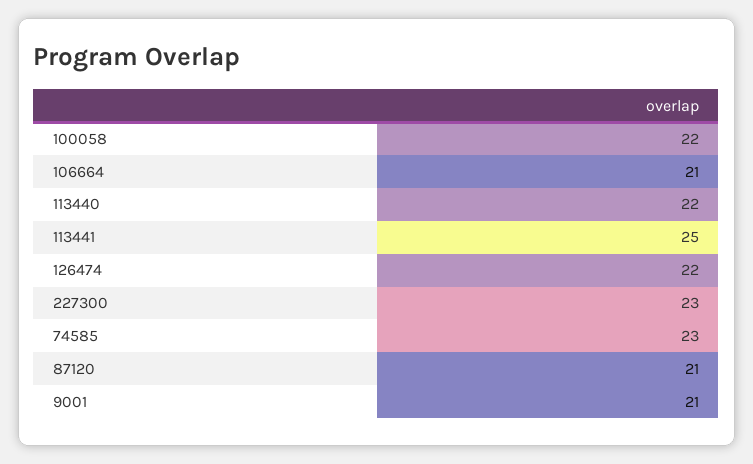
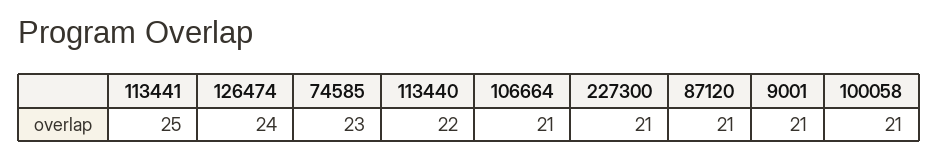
  {
-   "100058": 22,
+   "100058": 21,
    "106664": 21,
    "113440": 22,
    "113441": 25,
-   "126474": 22,
+   "126474": 24,
-   "227300": 23,
+   "227300": 21,
    "74585": 23,
    "87120": 21,
    "9001": 21
  }

